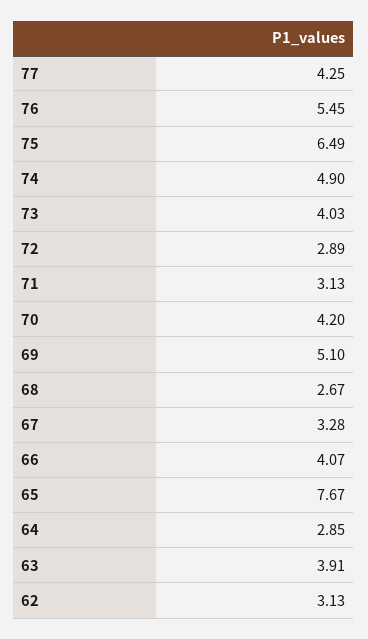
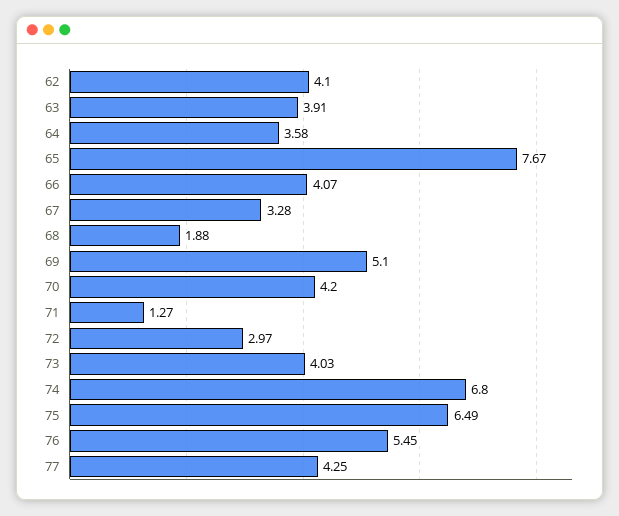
  {
    "77": 4.25,
    "76": 5.45,
    "75": 6.49,
-   "74": 4.9,
+   "74": 6.8,
    "73": 4.03,
-   "72": 2.89,
+   "72": 2.97,
-   "71": 3.13,
+   "71": 1.27,
    "70": 4.2,
    "69": 5.1,
-   "68": 2.67,
+   "68": 1.88,
    "67": 3.28,
    "66": 4.07,
    "65": 7.67,
-   "64": 2.85,
+   "64": 3.58,
    "63": 3.91,
-   "62": 3.13
+   "62": 4.1
  }

